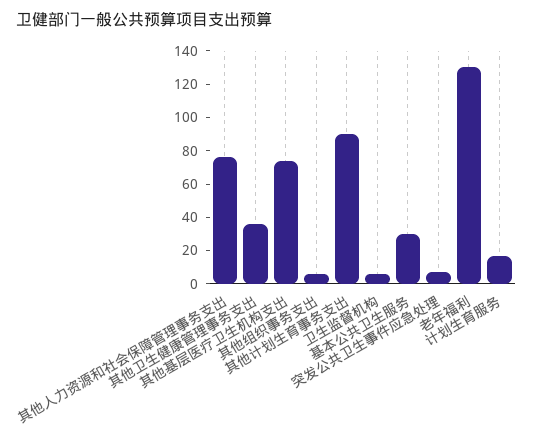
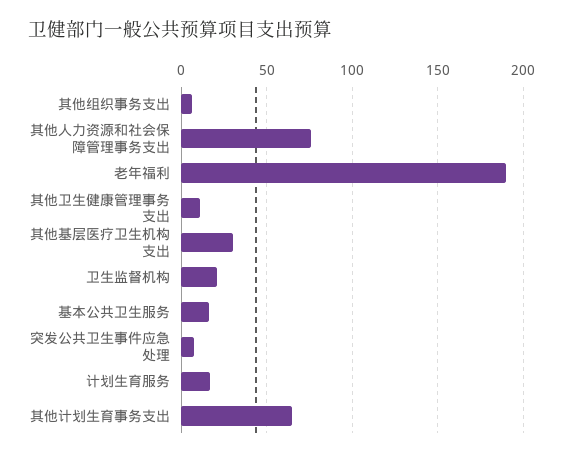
  {
    "其他人力资源和社会保障管理事务支出": 75,
-   "其他卫生健康管理事务支出": 35,
+   "其他卫生健康管理事务支出": 10,
-   "其他基层医疗卫生机构支出": 75,
+   "其他基层医疗卫生机构支出": 30,
    "其他组织事务支出": 5,
-   "其他计划生育事务支出": 90,
+   "其他计划生育事务支出": 65,
-   "卫生监督机构": 5,
+   "卫生监督机构": 20,
-   "基本公共卫生服务": 30,
+   "基本公共卫生服务": 15,
    "突发公共卫生事件应急处理": 5,
-   "老年福利": 130,
+   "老年福利": 190,
    "计划生育服务": 15
  }

